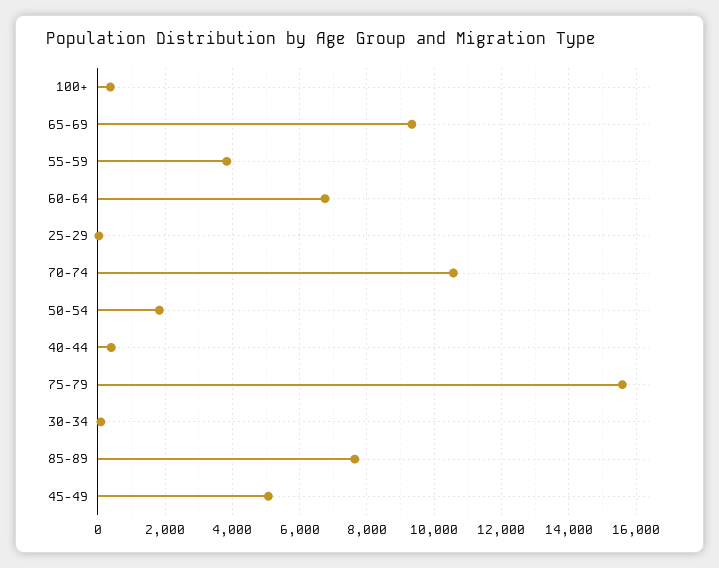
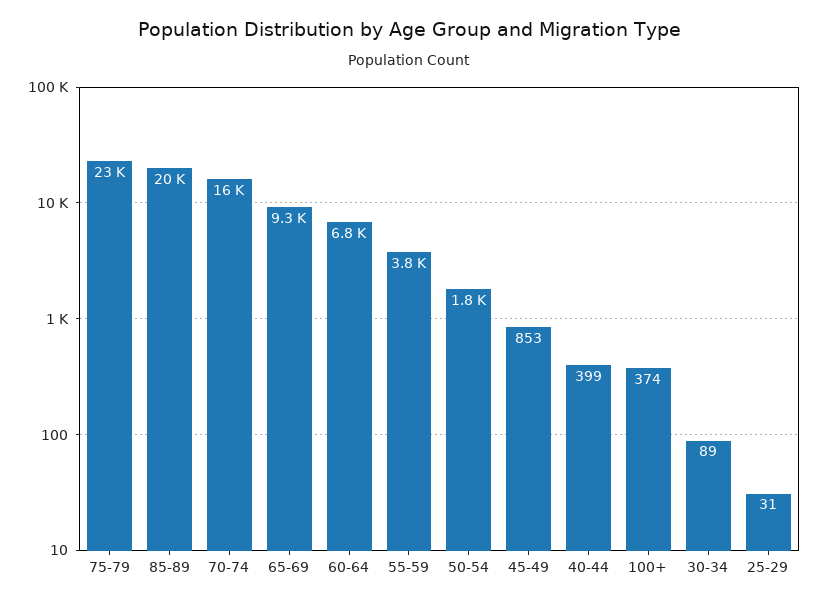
  {
    "100+": 374,
    "65-69": 9300,
    "55-59": 3800,
    "60-64": 6800,
    "25-29": 31,
-   "70-74": 10600,
+   "70-74": 16000,
    "50-54": 1800,
    "40-44": 399,
-   "75-79": 15600,
+   "75-79": 23000,
    "30-34": 89,
-   "85-89": 7600,
+   "85-89": 20000,
-   "45-49": 5000
+   "45-49": 853
  }

